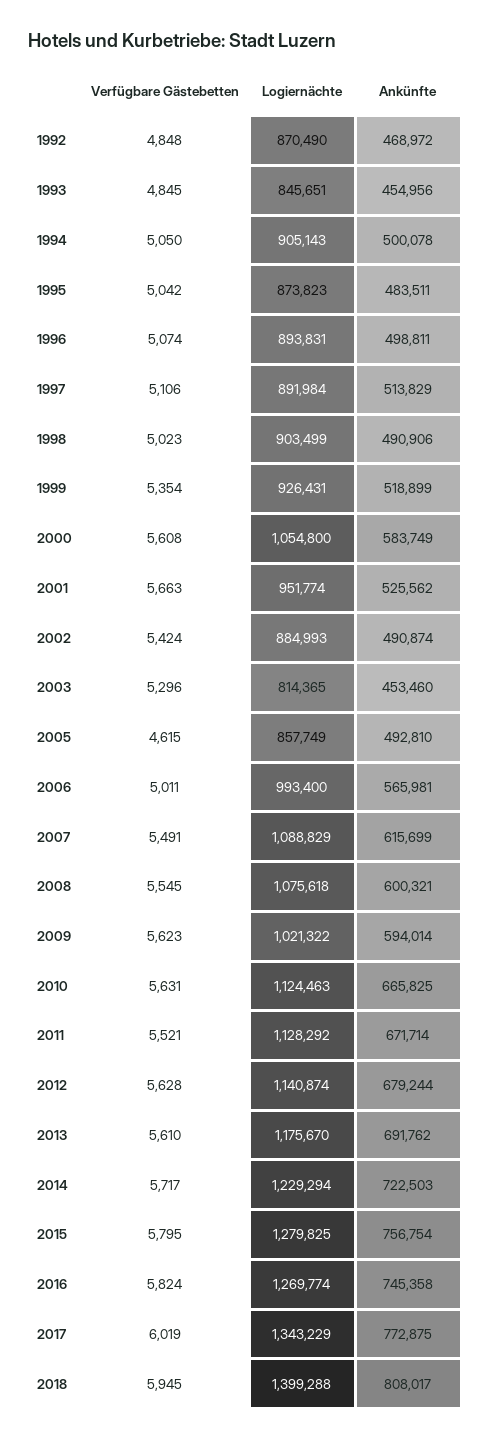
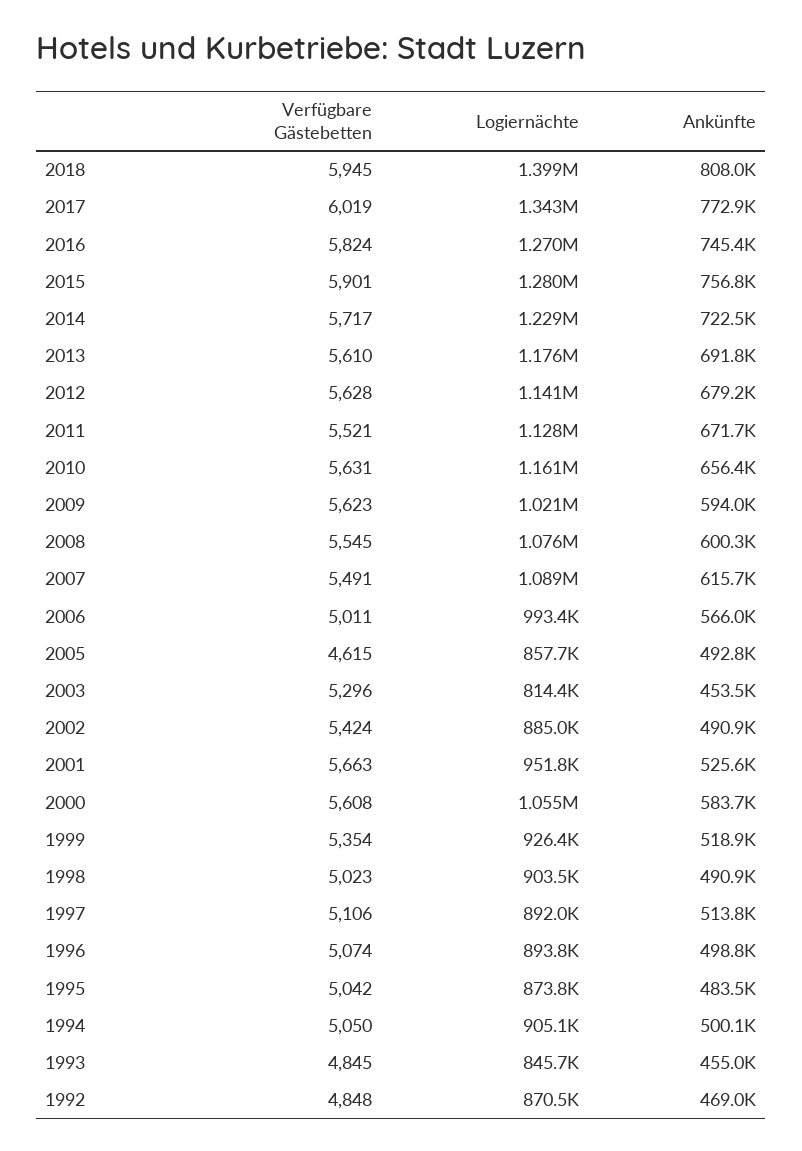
  {
    "Verfügbare Gästebetten": {
      "1992": 4848,
      "1993": 4845,
      "1994": 5050,
      "1995": 5042,
      "1996": 5074,
      "1997": 5106,
      "1998": 5023,
      "1999": 5354,
      "2000": 5608,
      "2001": 5663,
      "2002": 5424,
      "2003": 5296,
      "2005": 4615,
      "2006": 5011,
      "2007": 5491,
      "2008": 5545,
      "2009": 5623,
      "2010": 5631,
      "2011": 5521,
      "2012": 5628,
      "2013": 5610,
      "2014": 5717,
-     "2015": 5795,
+     "2015": 5901,
      "2016": 5824,
      "2017": 6019,
      "2018": 5945
    },
    "Logiernächte": {
      "1992": 870490,
      "1993": 845651,
      "1994": 905143,
      "1995": 873823,
      "1996": 893831,
      "1997": 891984,
      "1998": 903499,
      "1999": 926431,
      "2000": 1054800,
      "2001": 951774,
      "2002": 884993,
      "2003": 814365,
      "2005": 857749,
      "2006": 993400,
      "2007": 1088829,
      "2008": 1075618,
      "2009": 1021322,
-     "2010": 1124463,
+     "2010": 1161000,
      "2011": 1128292,
      "2012": 1140874,
      "2013": 1175670,
      "2014": 1229294,
      "2015": 1279825,
      "2016": 1269774,
      "2017": 1343229,
      "2018": 1399288
    },
    "Ankünfte": {
      "1992": 468972,
      "1993": 454956,
      "1994": 500078,
      "1995": 483511,
      "1996": 498811,
      "1997": 513829,
      "1998": 490906,
      "1999": 518899,
      "2000": 583749,
      "2001": 525562,
      "2002": 490874,
      "2003": 453460,
      "2005": 492810,
      "2006": 565981,
      "2007": 615699,
      "2008": 600321,
      "2009": 594014,
-     "2010": 665825,
+     "2010": 656400,
      "2011": 671714,
      "2012": 679244,
      "2013": 691762,
      "2014": 722503,
      "2015": 756754,
      "2016": 745358,
      "2017": 772875,
      "2018": 808017
    }
  }

